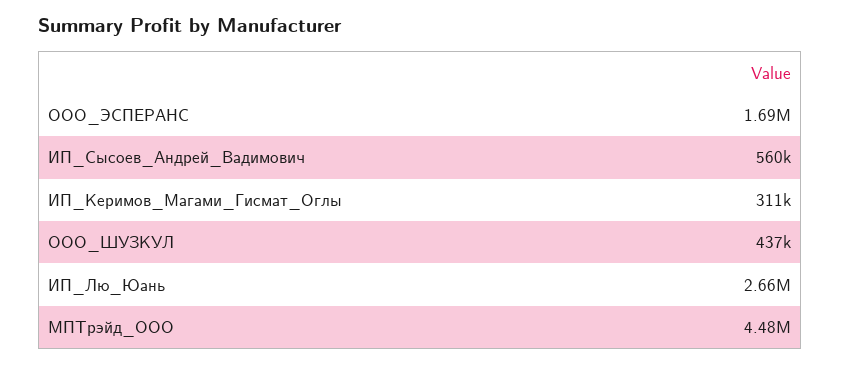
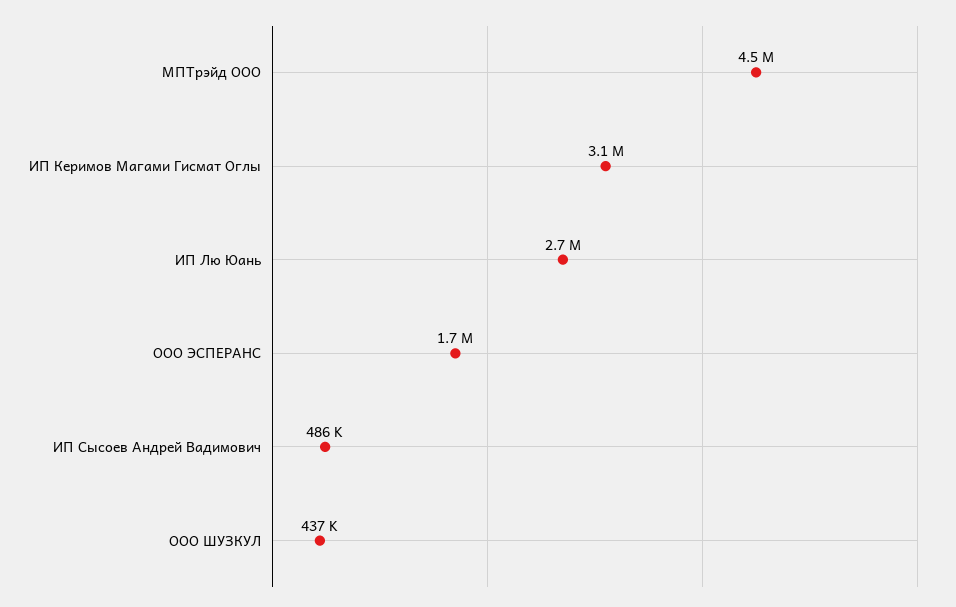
  {
    "ООО_ЭСПЕРАНС": 1690000,
-   "ИП_Сысоев_Андрей_Вадимович": 560000,
+   "ИП_Сысоев_Андрей_Вадимович": 486000,
-   "ИП_Керимов_Магами_Гисмат_Оглы": 311000,
+   "ИП_Керимов_Магами_Гисмат_Оглы": 3100000,
    "ООО_ШУЗКУЛ": 437000,
    "ИП_Лю_Юань": 2660000,
    "МПТрэйд_ООО": 4480000
  }

